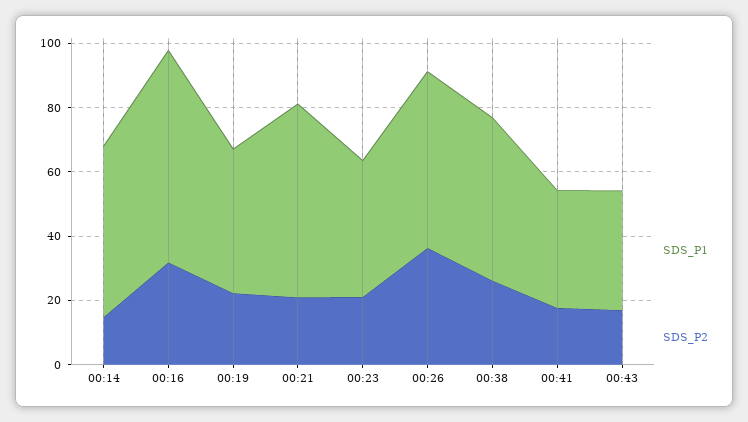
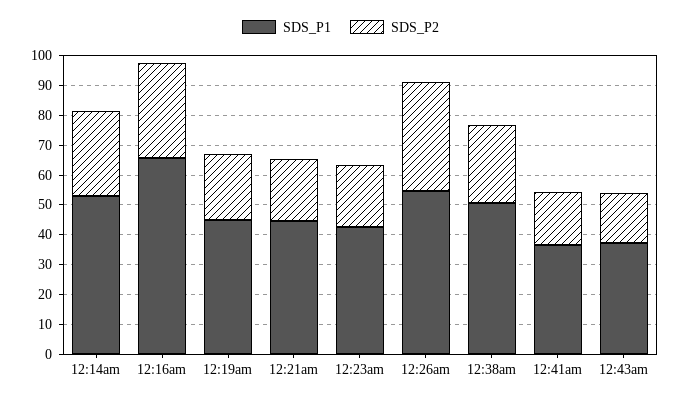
  {
    "SDS_P1": {
      "00:14": 55,
      "00:16": 65,
      "00:19": 45,
-     "00:21": 60,
+     "00:21": 45,
      "00:23": 40,
      "00:26": 55,
      "00:38": 50,
      "00:41": 35,
      "00:43": 35
    },
    "SDS_P2": {
-     "00:14": 15,
+     "00:14": 30,
      "00:16": 30,
      "00:19": 20,
      "00:21": 20,
      "00:23": 20,
      "00:26": 35,
      "00:38": 25,
      "00:41": 20,
      "00:43": 15
    }
  }

